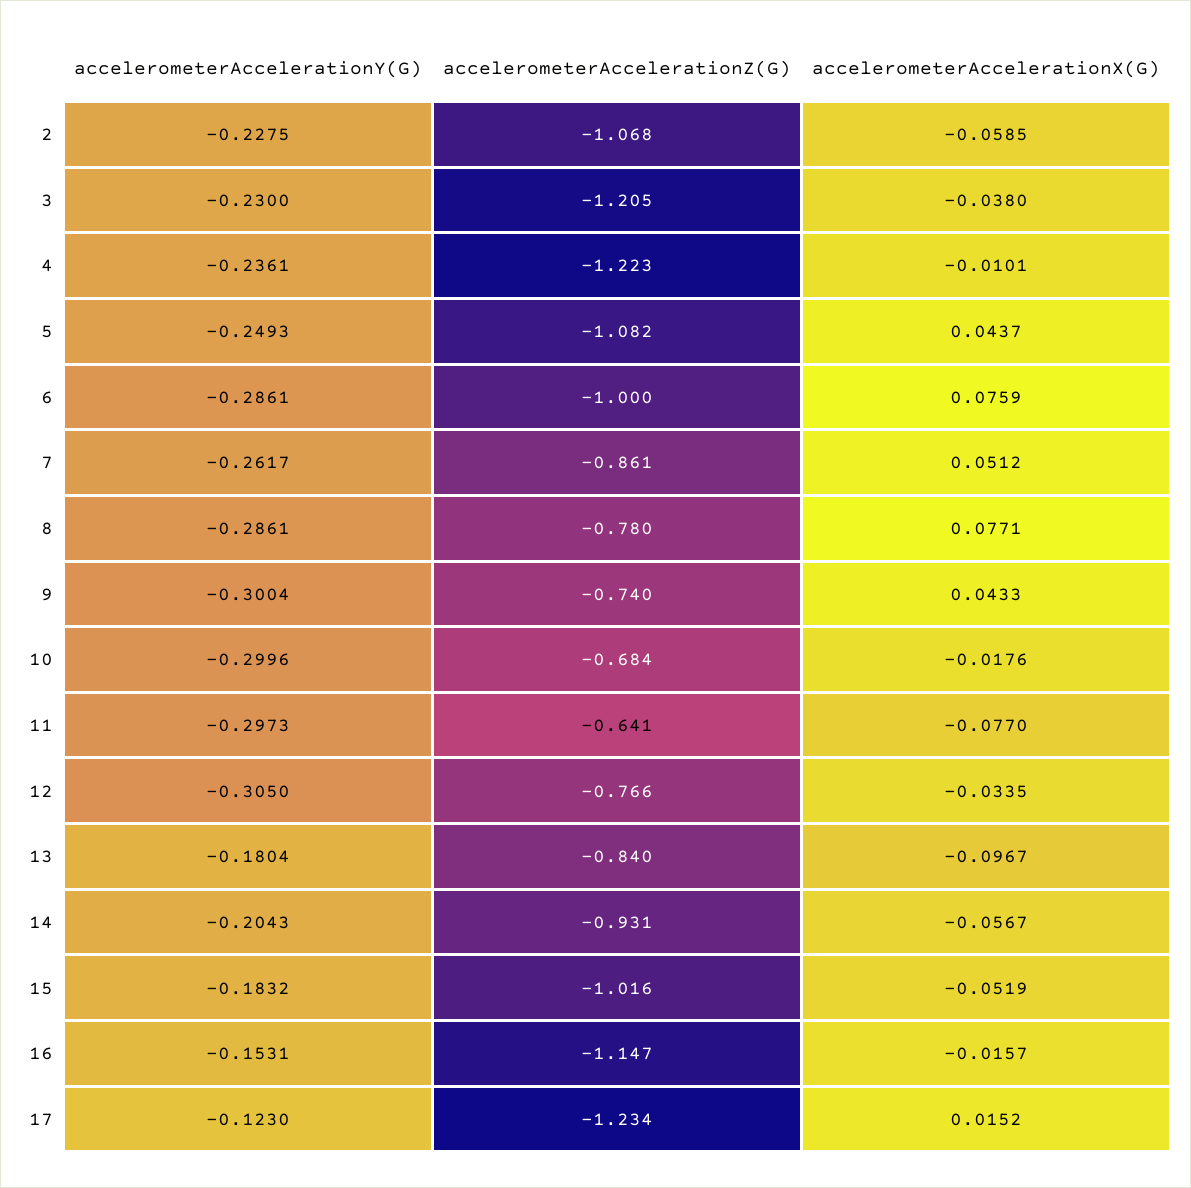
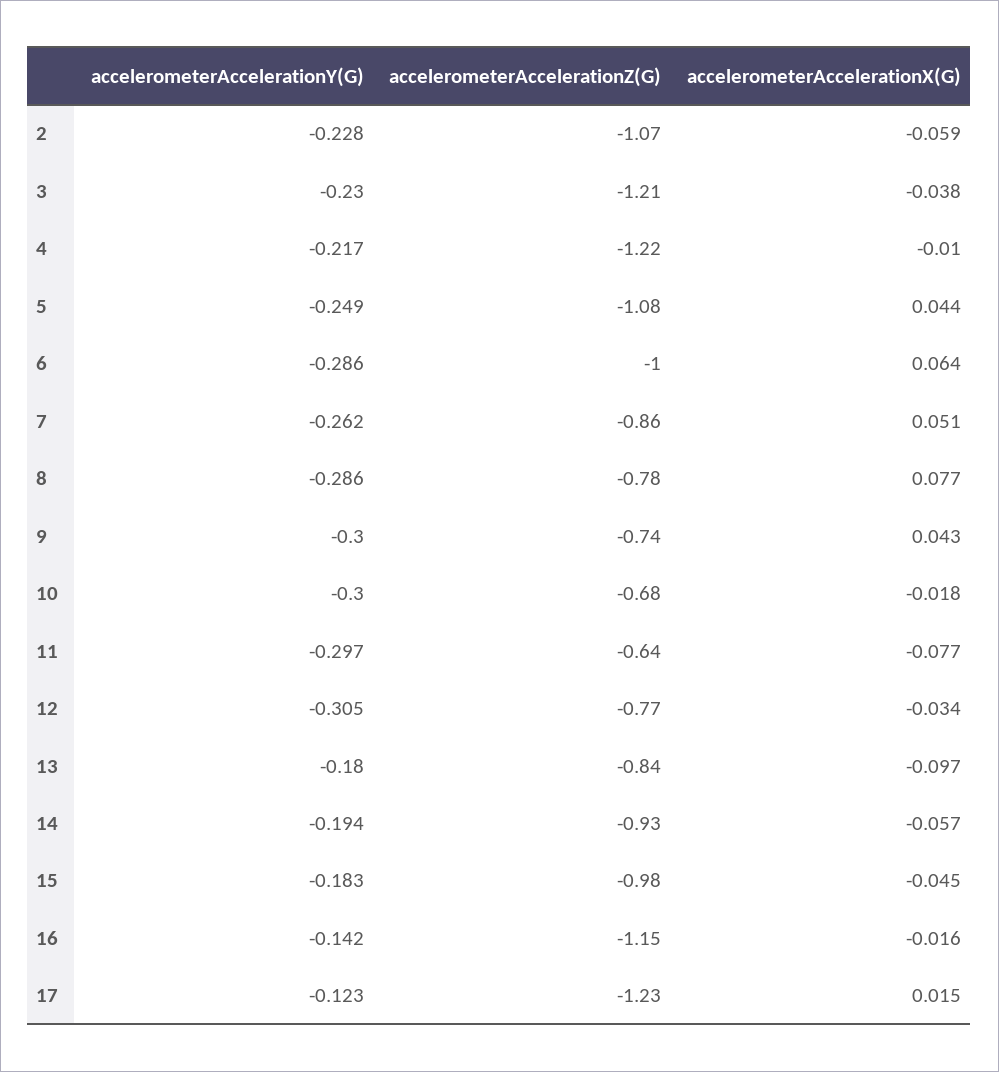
  {
    "accelerometerAccelerationY(G)": {
      "2": -0.2275,
      "3": -0.23,
-     "4": -0.2361,
+     "4": -0.217,
      "5": -0.2493,
      "6": -0.2861,
      "7": -0.2617,
      "8": -0.2861,
      "9": -0.3004,
      "10": -0.2996,
      "11": -0.2973,
      "12": -0.305,
      "13": -0.1804,
-     "14": -0.2043,
+     "14": -0.194,
      "15": -0.1832,
-     "16": -0.1531,
+     "16": -0.142,
      "17": -0.123
    },
    "accelerometerAccelerationZ(G)": {
      "2": -1.068,
      "3": -1.205,
      "4": -1.223,
      "5": -1.082,
      "6": -1,
      "7": -0.861,
      "8": -0.78,
      "9": -0.74,
      "10": -0.684,
      "11": -0.641,
      "12": -0.766,
      "13": -0.84,
      "14": -0.931,
-     "15": -1.016,
+     "15": -0.98,
      "16": -1.147,
      "17": -1.234
    },
    "accelerometerAccelerationX(G)": {
      "2": -0.0585,
      "3": -0.038,
      "4": -0.0101,
      "5": 0.0437,
-     "6": 0.0759,
+     "6": 0.064,
      "7": 0.0512,
      "8": 0.0771,
      "9": 0.0433,
      "10": -0.0176,
      "11": -0.077,
      "12": -0.0335,
      "13": -0.0967,
      "14": -0.0567,
-     "15": -0.0519,
+     "15": -0.045,
      "16": -0.0157,
      "17": 0.0152
    }
  }

